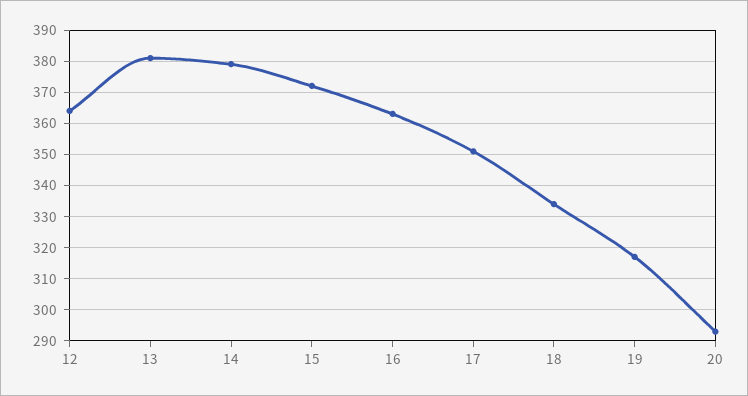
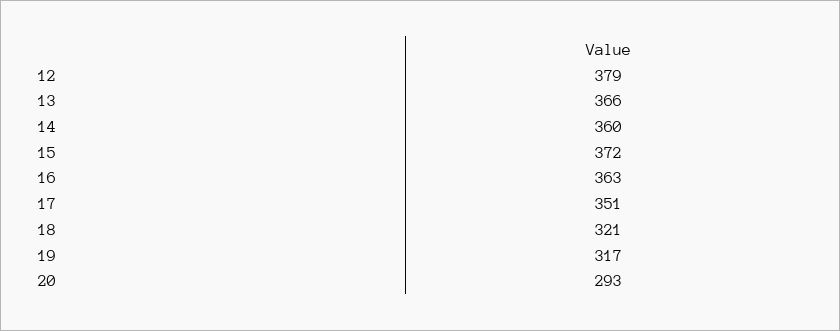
  {
-   "12": 365,
+   "12": 379,
-   "13": 380,
+   "13": 366,
-   "14": 380,
+   "14": 360,
    "15": 372,
    "16": 363,
    "17": 351,
-   "18": 335,
+   "18": 321,
    "19": 317,
    "20": 293
  }

